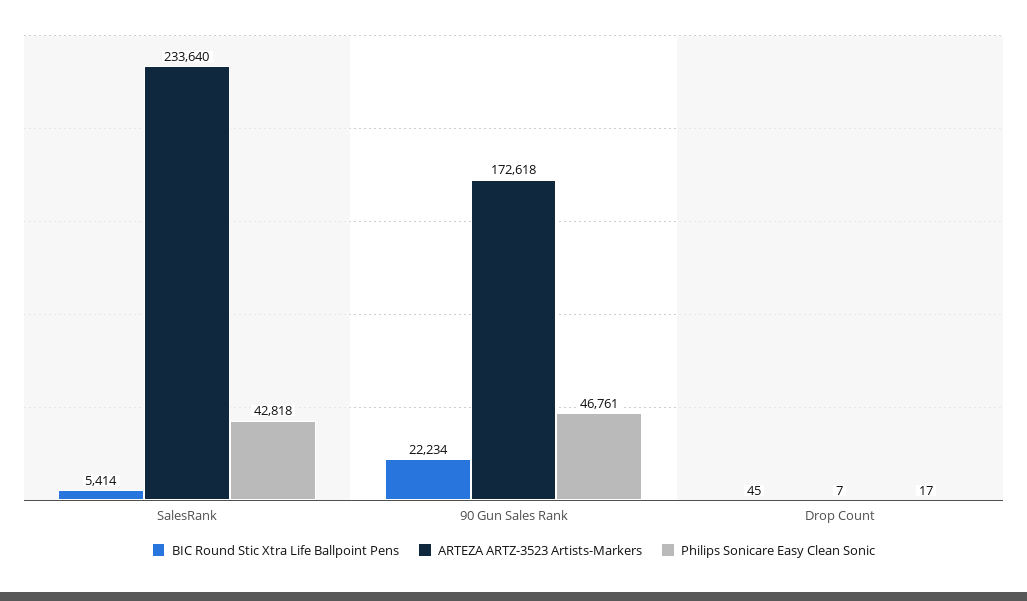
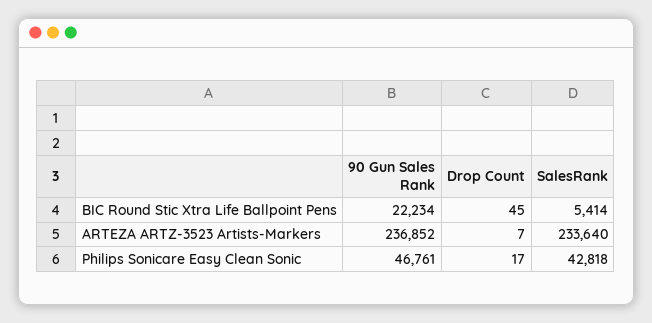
  {
    "BIC Round Stic Xtra Life Ballpoint Pens": {
      "SalesRank": 5414,
      "90 Gun Sales Rank": 22234,
      "Drop Count": 45
    },
    "ARTEZA ARTZ-3523 Artists-Markers": {
      "SalesRank": 233640,
-     "90 Gun Sales Rank": 172618,
+     "90 Gun Sales Rank": 236852,
      "Drop Count": 7
    },
    "Philips Sonicare Easy Clean Sonic": {
      "SalesRank": 42818,
      "90 Gun Sales Rank": 46761,
      "Drop Count": 17
    }
  }

